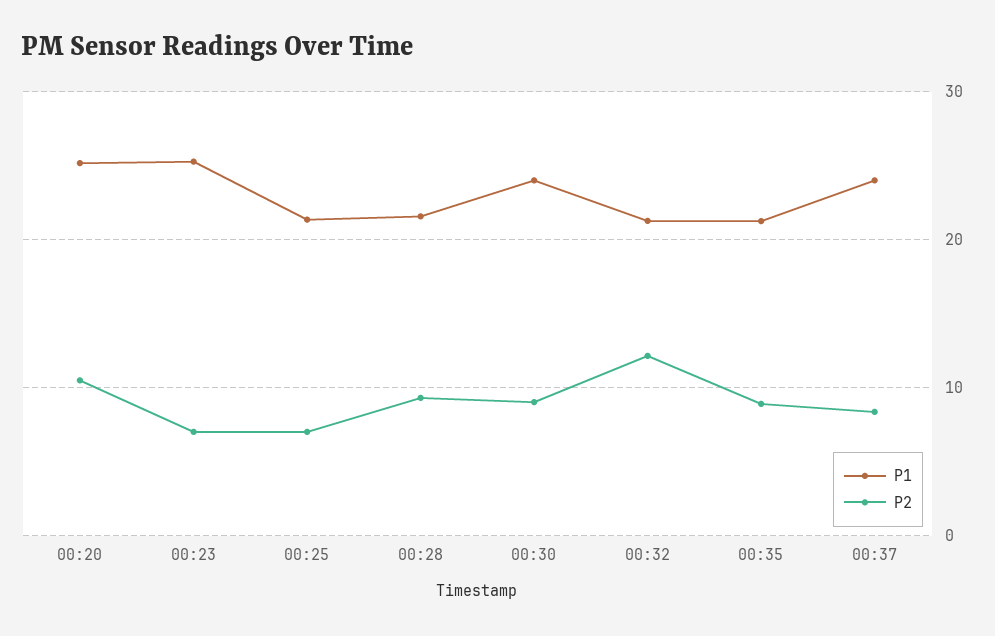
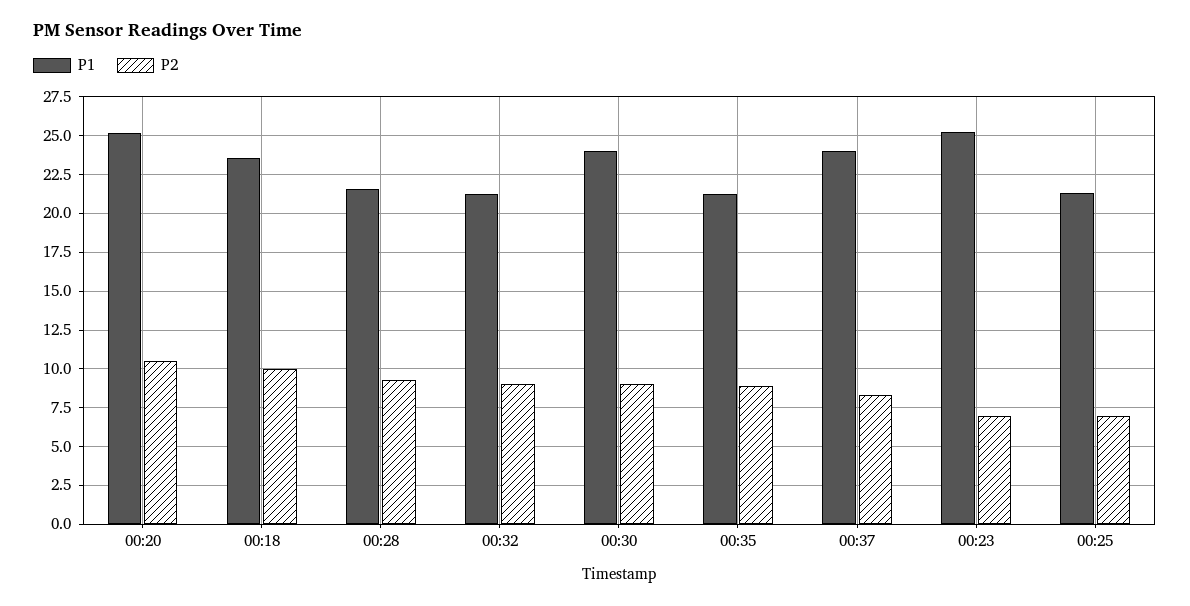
  {
    "P1": {
      "00:20": 25,
      "00:23": 25.5,
      "00:25": 21.5,
      "00:28": 21.5,
      "00:30": 24,
      "00:32": 21.5,
      "00:35": 21.5,
-     "00:37": 24
+     "00:37": 24,
+     "00:18": 23.5
    },
    "P2": {
      "00:20": 10.5,
      "00:23": 7,
      "00:25": 7,
      "00:28": 9.5,
      "00:30": 9,
-     "00:32": 12,
+     "00:32": 9,
      "00:35": 9,
-     "00:37": 8.5
+     "00:37": 8.5,
+     "00:18": 10
    }
  }

